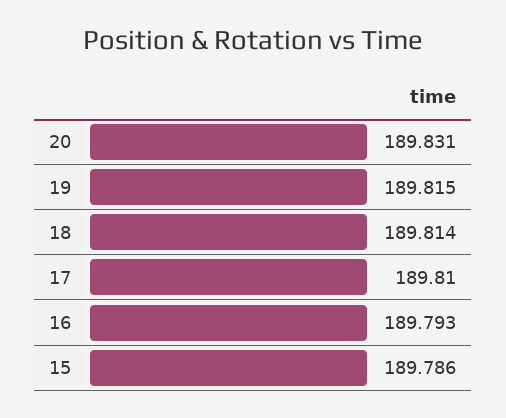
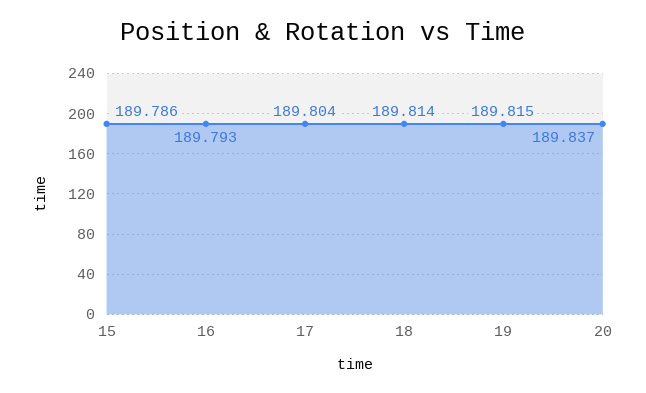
  {
-   "20": 189.831,
+   "20": 189.837,
    "19": 189.815,
    "18": 189.814,
-   "17": 189.81,
+   "17": 189.804,
    "16": 189.793,
    "15": 189.786
  }

